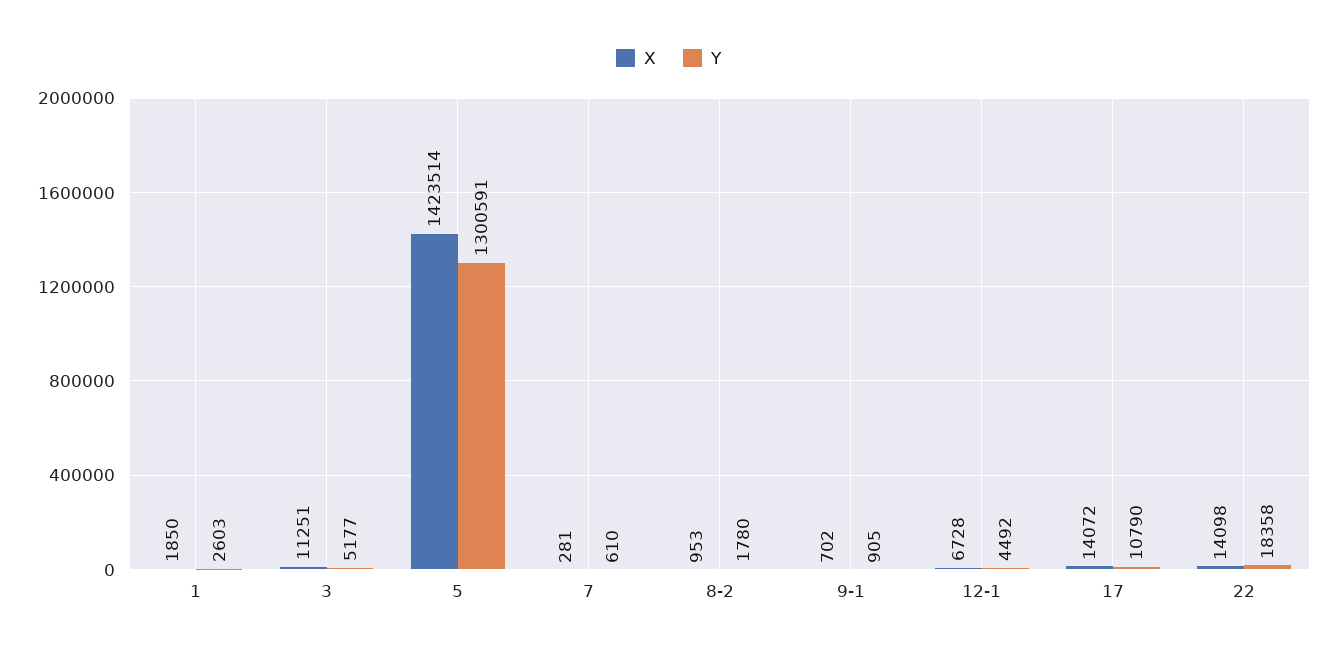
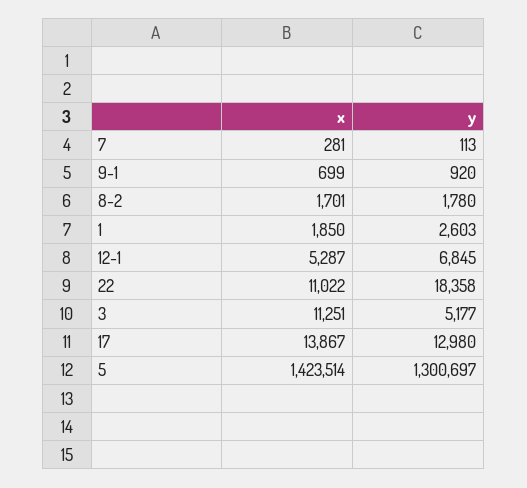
  {
    "X": {
      "1": 1850,
      "3": 11251,
      "5": 1423514,
      "7": 281,
-     "8-2": 953,
+     "8-2": 1701,
-     "9-1": 702,
+     "9-1": 699,
-     "12-1": 6728,
+     "12-1": 5287,
-     "17": 14072,
+     "17": 13867,
-     "22": 14098
+     "22": 11022
    },
    "Y": {
      "1": 2603,
      "3": 5177,
-     "5": 1300591,
+     "5": 1300697,
-     "7": 610,
+     "7": 113,
      "8-2": 1780,
-     "9-1": 905,
+     "9-1": 920,
-     "12-1": 4492,
+     "12-1": 6845,
-     "17": 10790,
+     "17": 12980,
      "22": 18358
    }
  }

